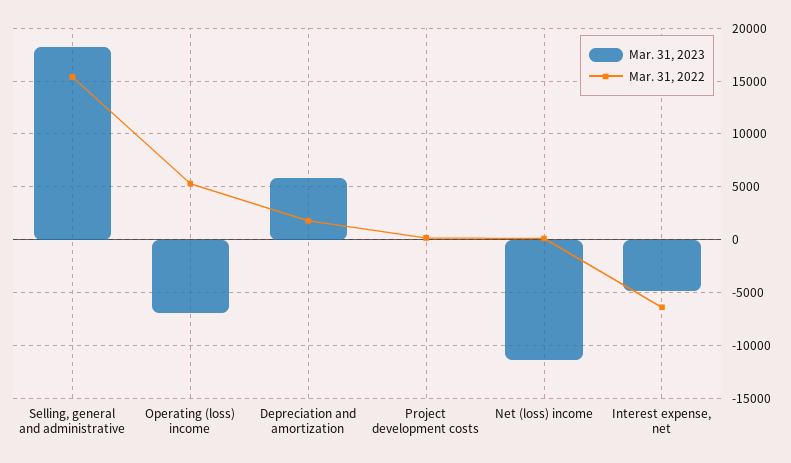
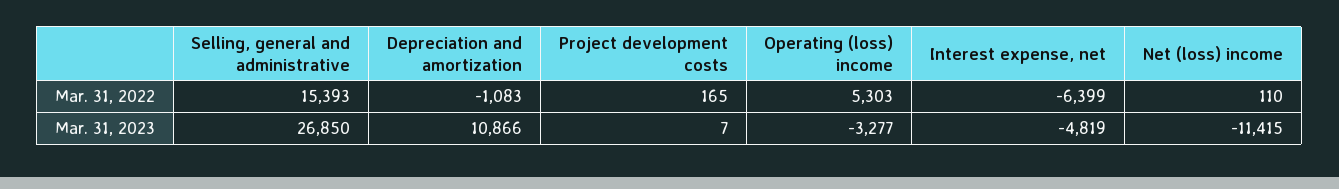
  {
    "Mar. 31, 2023": {
-     "Selling, general and administrative": 18000,
+     "Selling, general and administrative": 26850,
-     "Operating (loss) income": -7000,
+     "Operating (loss) income": -3277,
-     "Depreciation and amortization": 6000,
+     "Depreciation and amortization": 10866,
      "Project development costs": 7,
      "Net (loss) income": -11415,
      "Interest expense, net": -4819
    },
    "Mar. 31, 2022": {
      "Selling, general and administrative": 15393,
      "Operating (loss) income": 5303,
-     "Depreciation and amortization": 2000,
+     "Depreciation and amortization": -1083,
      "Project development costs": 165,
      "Net (loss) income": 110,
      "Interest expense, net": -6399
    }
  }

